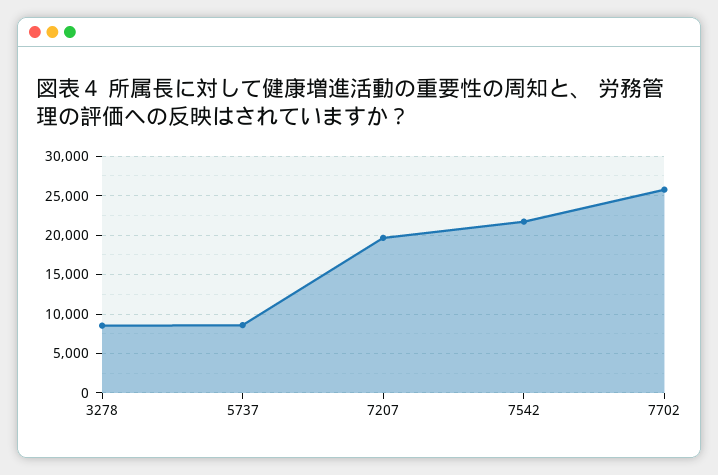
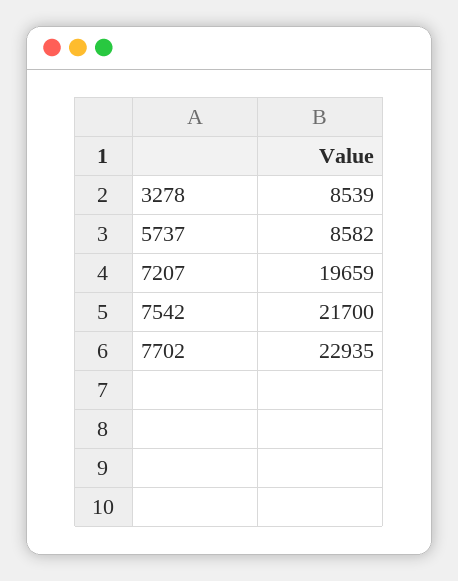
  {
    "3278": 8539,
    "5737": 8582,
    "7207": 19659,
    "7542": 21700,
-   "7702": 26000
+   "7702": 22935
  }

